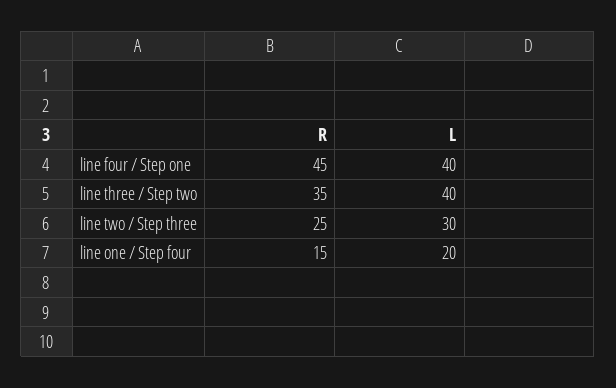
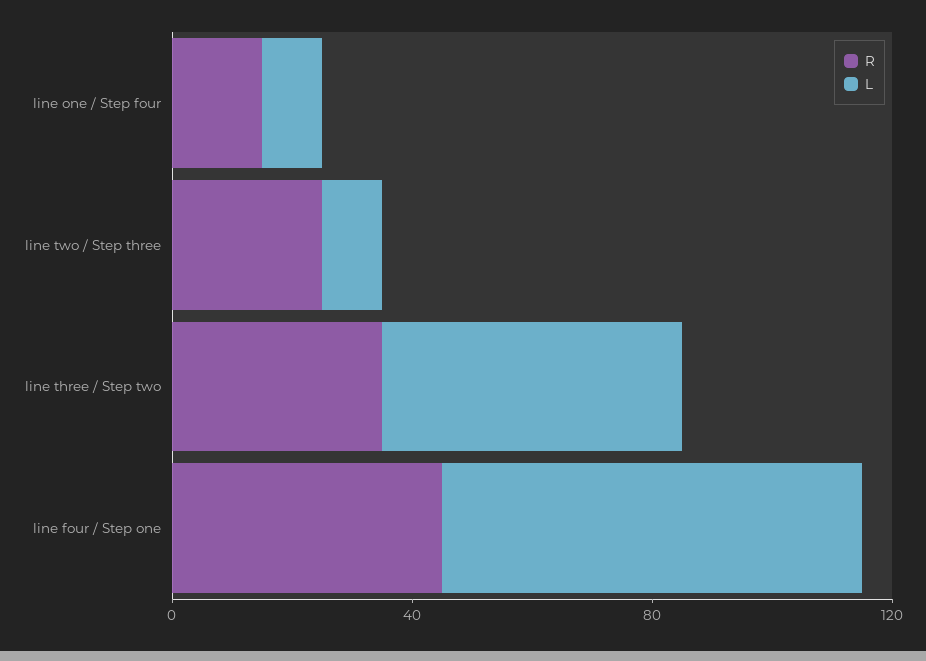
  {
    "R": {
      "line four / Step one": 45,
      "line three / Step two": 35,
      "line two / Step three": 25,
      "line one / Step four": 15
    },
    "L": {
-     "line four / Step one": 40,
+     "line four / Step one": 70,
-     "line three / Step two": 40,
+     "line three / Step two": 50,
-     "line two / Step three": 30,
+     "line two / Step three": 10,
-     "line one / Step four": 20
+     "line one / Step four": 10
    }
  }

